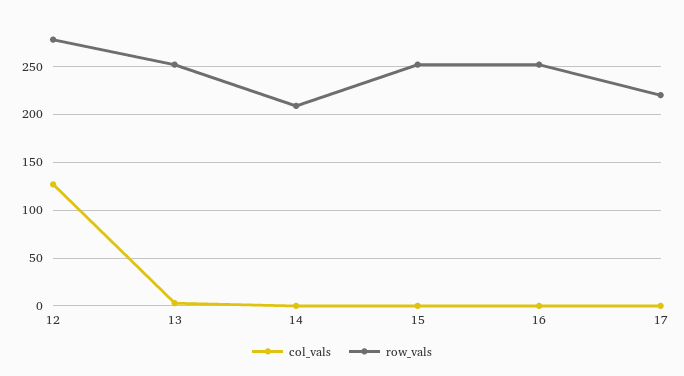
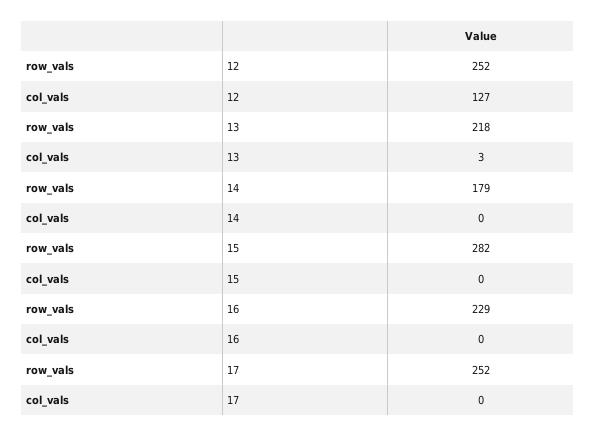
  {
    "col_vals": {
      "12": 127,
      "13": 3,
      "14": 0,
      "15": 0,
      "16": 0,
      "17": 0
    },
    "row_vals": {
-     "12": 280,
+     "12": 252,
-     "13": 250,
+     "13": 218,
-     "14": 210,
+     "14": 179,
-     "15": 250,
+     "15": 282,
-     "16": 250,
+     "16": 229,
-     "17": 220
+     "17": 252
    }
  }

